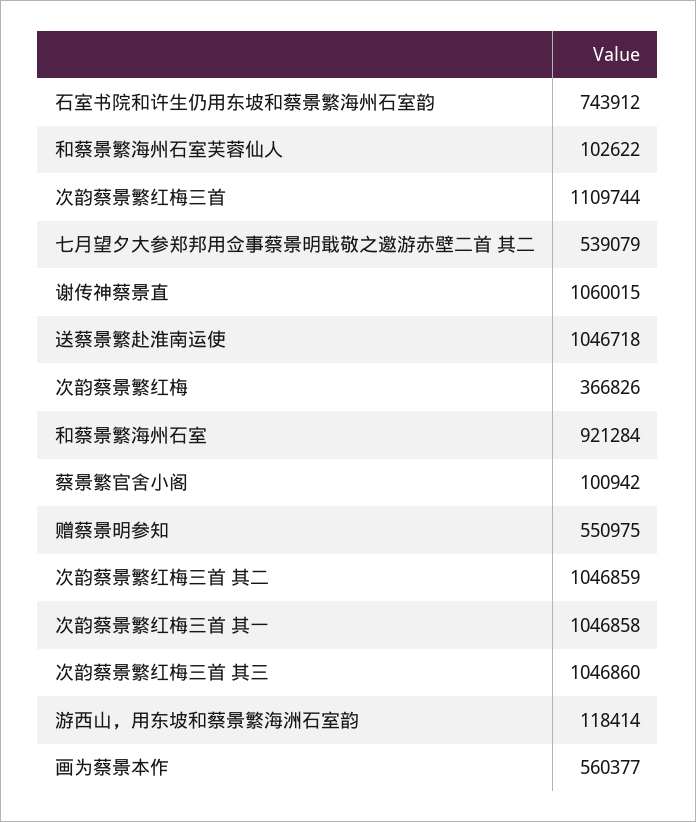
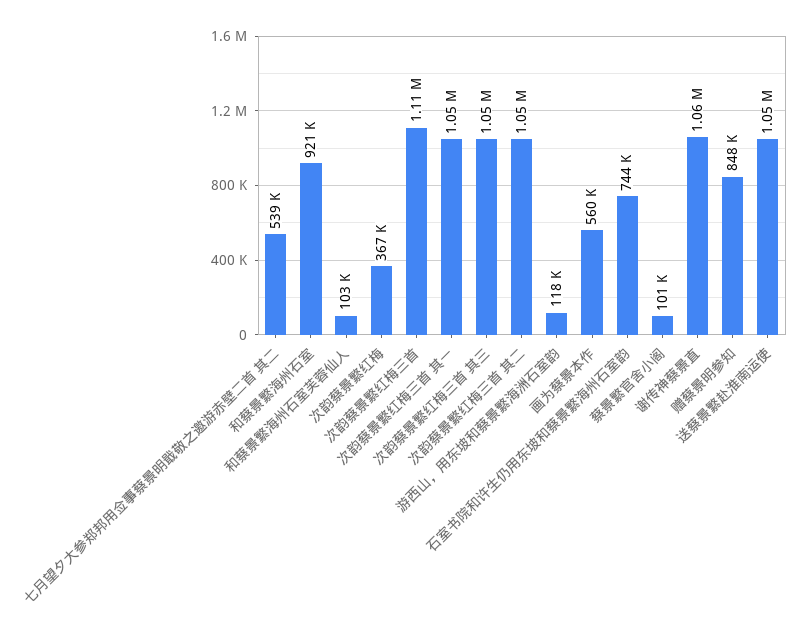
  {
    "石室书院和许生仍用东坡和蔡景繁海州石室韵": 743912,
    "和蔡景繁海州石室芙蓉仙人": 102622,
    "次韵蔡景繁红梅三首": 1109744,
    "七月望夕大参郑邦用佥事蔡景明戢敬之邀游赤壁二首 其二": 539079,
    "谢传神蔡景直": 1060015,
    "送蔡景繁赴淮南运使": 1046718,
    "次韵蔡景繁红梅": 366826,
    "和蔡景繁海州石室": 921284,
    "蔡景繁官舍小阁": 100942,
-   "赠蔡景明参知": 550975,
+   "赠蔡景明参知": 848000,
    "次韵蔡景繁红梅三首 其二": 1046859,
    "次韵蔡景繁红梅三首 其一": 1046858,
    "次韵蔡景繁红梅三首 其三": 1046860,
    "游西山，用东坡和蔡景繁海洲石室韵": 118414,
    "画为蔡景本作": 560377
  }

